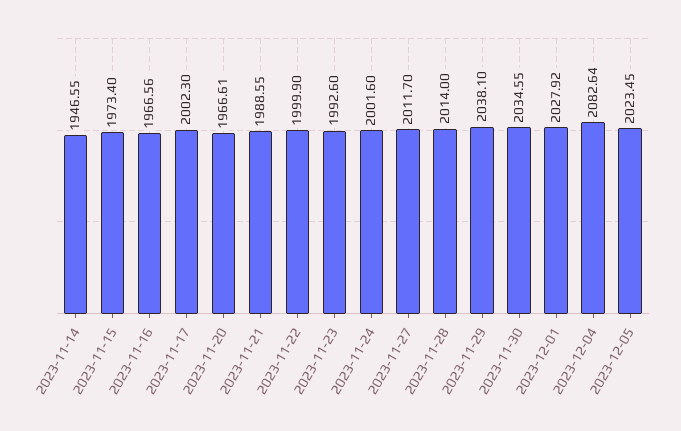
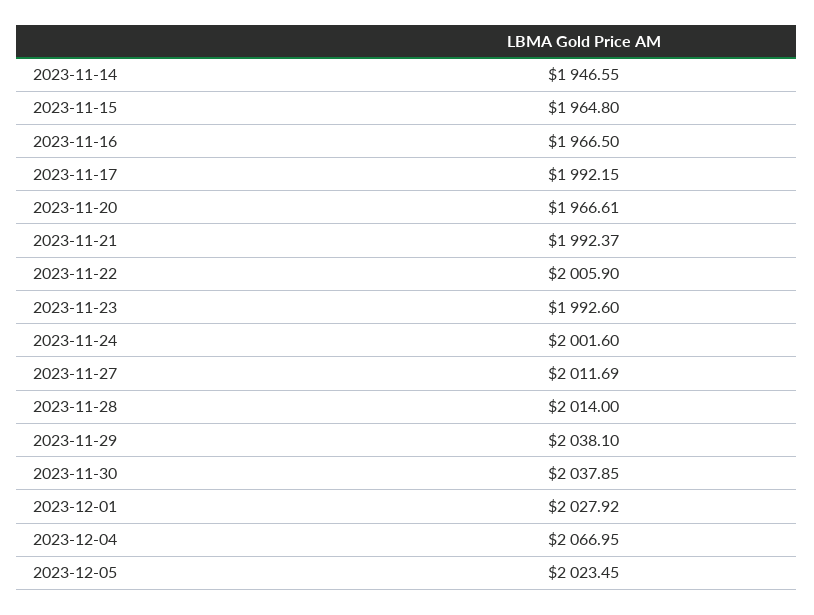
  {
    "2023-11-14": 1946.55,
-   "2023-11-15": 1973.4,
+   "2023-11-15": 1964.8,
-   "2023-11-16": 1966.56,
+   "2023-11-16": 1966.5,
-   "2023-11-17": 2002.3,
+   "2023-11-17": 1992.15,
    "2023-11-20": 1966.61,
-   "2023-11-21": 1988.55,
+   "2023-11-21": 1992.37,
-   "2023-11-22": 1999.9,
+   "2023-11-22": 2005.9,
    "2023-11-23": 1992.6,
    "2023-11-24": 2001.6,
-   "2023-11-27": 2011.7,
+   "2023-11-27": 2011.69,
    "2023-11-28": 2014,
    "2023-11-29": 2038.1,
-   "2023-11-30": 2034.55,
+   "2023-11-30": 2037.85,
    "2023-12-01": 2027.92,
-   "2023-12-04": 2082.64,
+   "2023-12-04": 2066.95,
    "2023-12-05": 2023.45
  }

